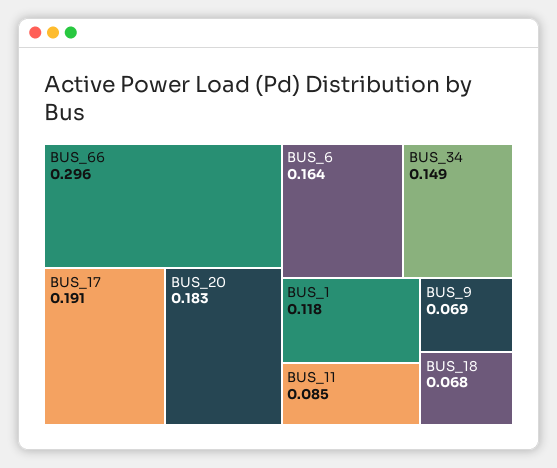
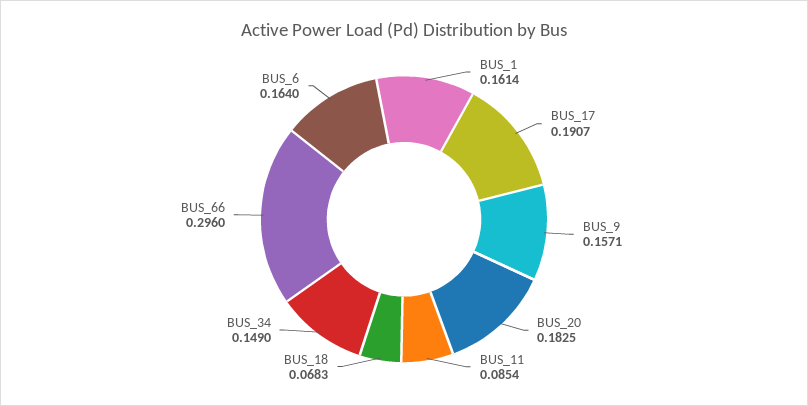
  {
    "BUS_66": 0.296,
    "BUS_17": 0.1907,
    "BUS_20": 0.1825,
    "BUS_6": 0.164,
    "BUS_34": 0.149,
-   "BUS_1": 0.118,
+   "BUS_1": 0.1614,
    "BUS_11": 0.0854,
-   "BUS_9": 0.069,
+   "BUS_9": 0.1571,
    "BUS_18": 0.0683
  }

